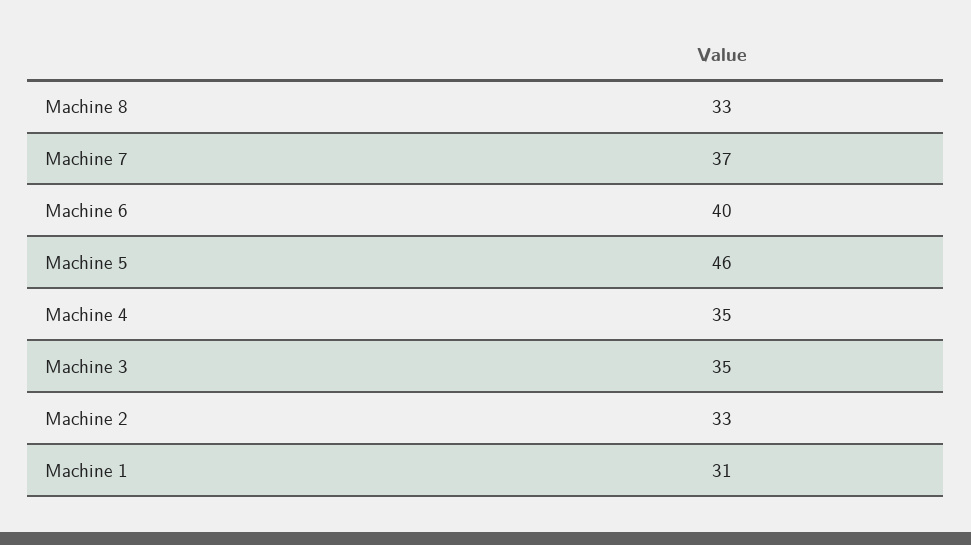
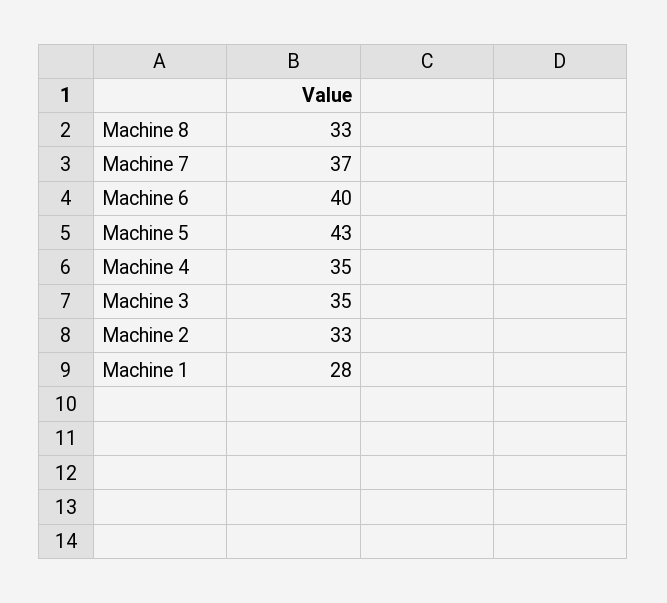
  {
    "Machine 8": 33,
    "Machine 7": 37,
    "Machine 6": 40,
-   "Machine 5": 46,
+   "Machine 5": 43,
    "Machine 4": 35,
    "Machine 3": 35,
    "Machine 2": 33,
-   "Machine 1": 31
+   "Machine 1": 28
  }

